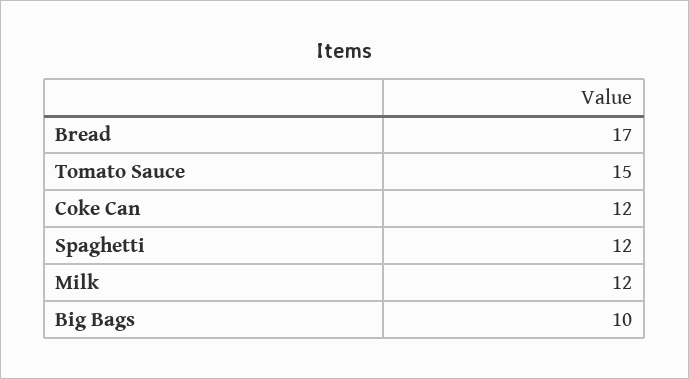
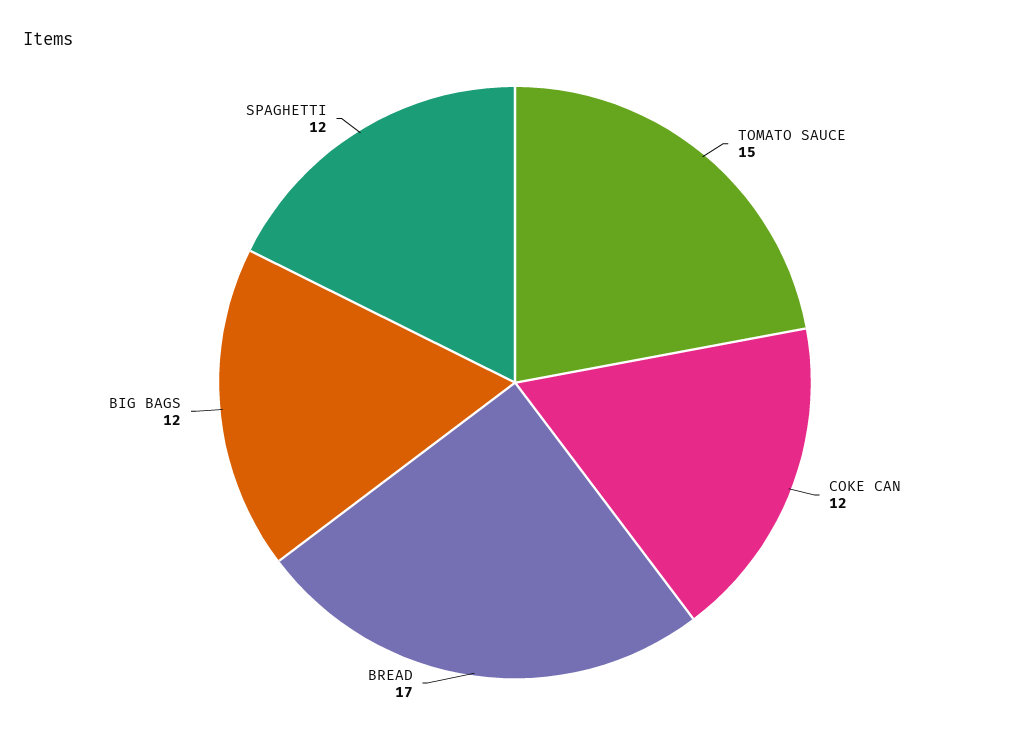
  {
    "Bread": 17,
    "Tomato Sauce": 15,
    "Coke Can": 12,
    "Spaghetti": 12,
-   "Milk": 12,
-   "Big Bags": 10
+   "Big Bags": 12
  }

